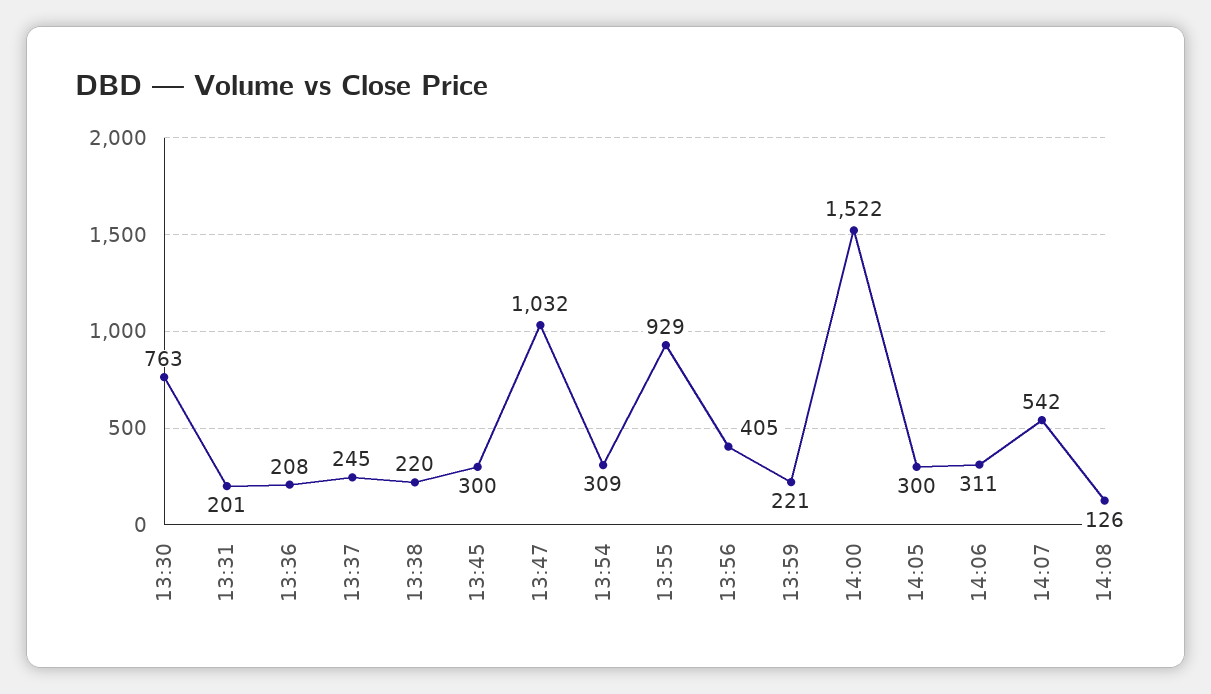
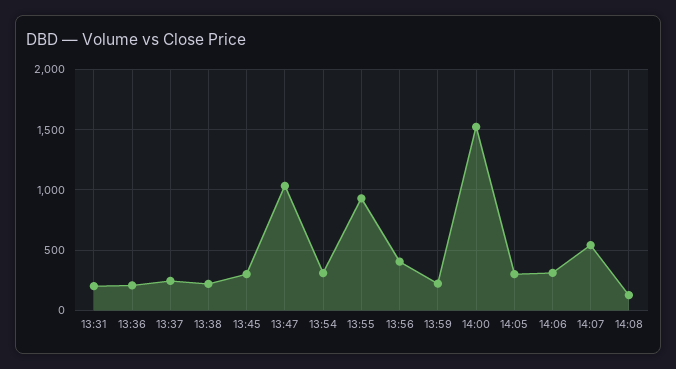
  {
-   "13:30": 763,
    "13:31": 201,
    "13:36": 208,
    "13:37": 245,
    "13:38": 220,
    "13:45": 300,
    "13:47": 1032,
    "13:54": 309,
    "13:55": 929,
    "13:56": 405,
    "13:59": 221,
    "14:00": 1522,
    "14:05": 300,
    "14:06": 311,
    "14:07": 542,
    "14:08": 126
  }

